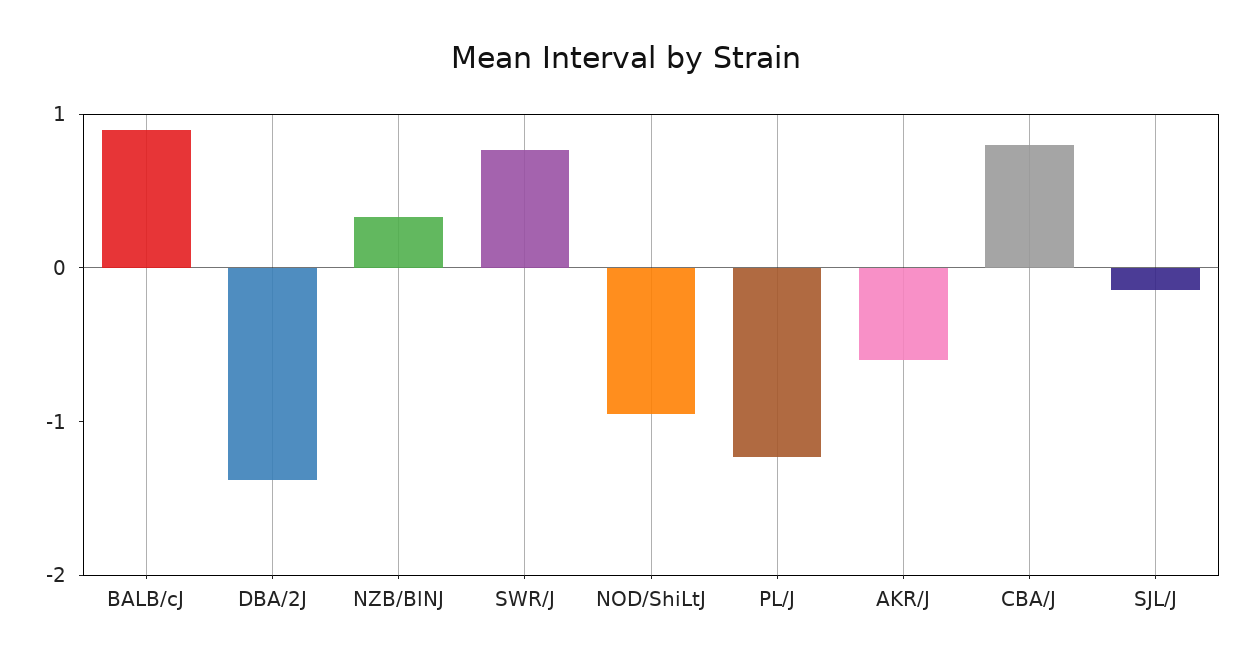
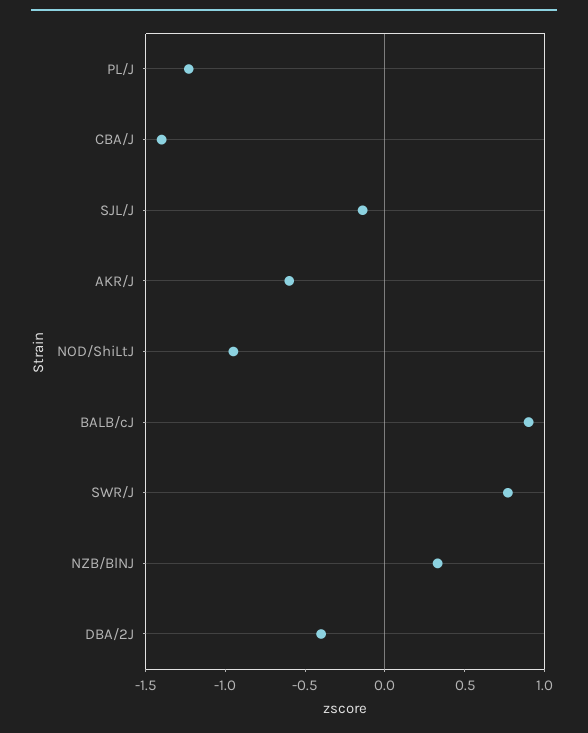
  {
    "BALB/cJ": 0.9,
-   "DBA/2J": -1.4,
+   "DBA/2J": -0.4,
    "NZB/BlNJ": 0.3,
    "SWR/J": 0.8,
    "NOD/ShiLtJ": -1,
    "PL/J": -1.2,
    "AKR/J": -0.6,
-   "CBA/J": 0.8,
+   "CBA/J": -1.4,
    "SJL/J": -0.1
  }

